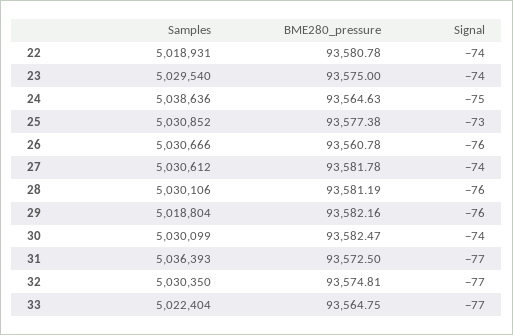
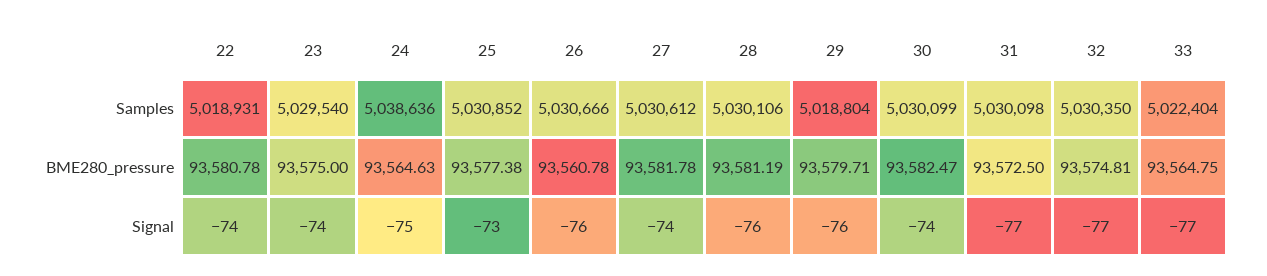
  {
    "Samples": {
      "22": 5018931,
      "23": 5029540,
      "24": 5038636,
      "25": 5030852,
      "26": 5030666,
      "27": 5030612,
      "28": 5030106,
      "29": 5018804,
      "30": 5030099,
-     "31": 5036393,
+     "31": 5030098,
      "32": 5030350,
      "33": 5022404
    },
    "BME280_pressure": {
      "22": 93580.78,
      "23": 93575,
      "24": 93564.63,
      "25": 93577.38,
      "26": 93560.78,
      "27": 93581.78,
      "28": 93581.19,
-     "29": 93582.16,
+     "29": 93579.71,
      "30": 93582.47,
      "31": 93572.5,
      "32": 93574.81,
      "33": 93564.75
    },
    "Signal": {
      "22": -74,
      "23": -74,
      "24": -75,
      "25": -73,
      "26": -76,
      "27": -74,
      "28": -76,
      "29": -76,
      "30": -74,
      "31": -77,
      "32": -77,
      "33": -77
    }
  }

